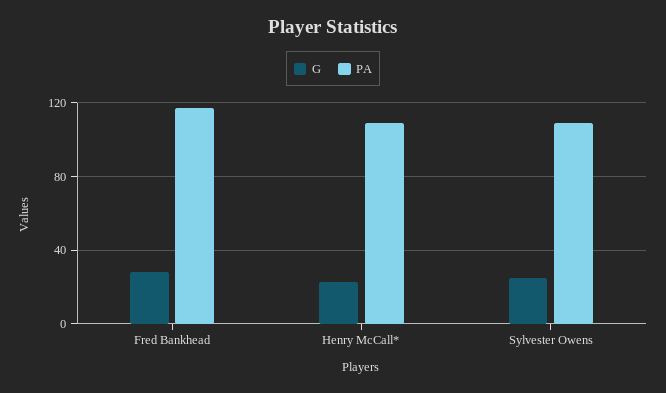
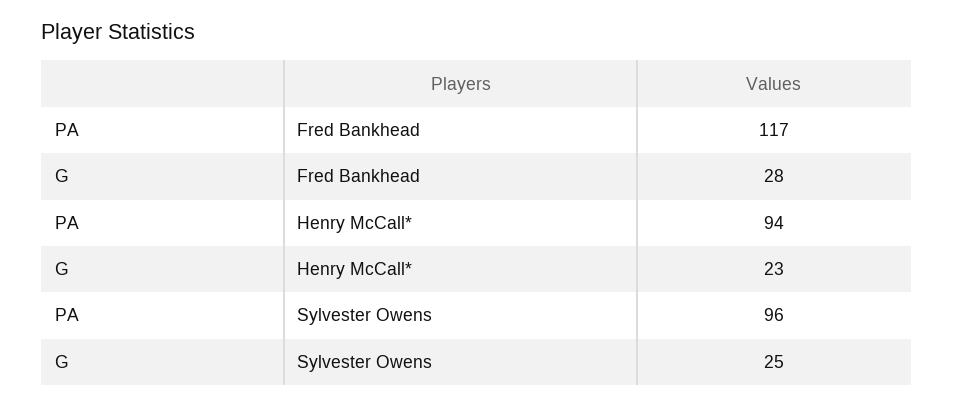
  {
    "G": {
      "Fred Bankhead": 28,
      "Henry McCall*": 23,
      "Sylvester Owens": 25
    },
    "PA": {
      "Fred Bankhead": 117,
-     "Henry McCall*": 110,
+     "Henry McCall*": 94,
-     "Sylvester Owens": 110
+     "Sylvester Owens": 96
    }
  }

